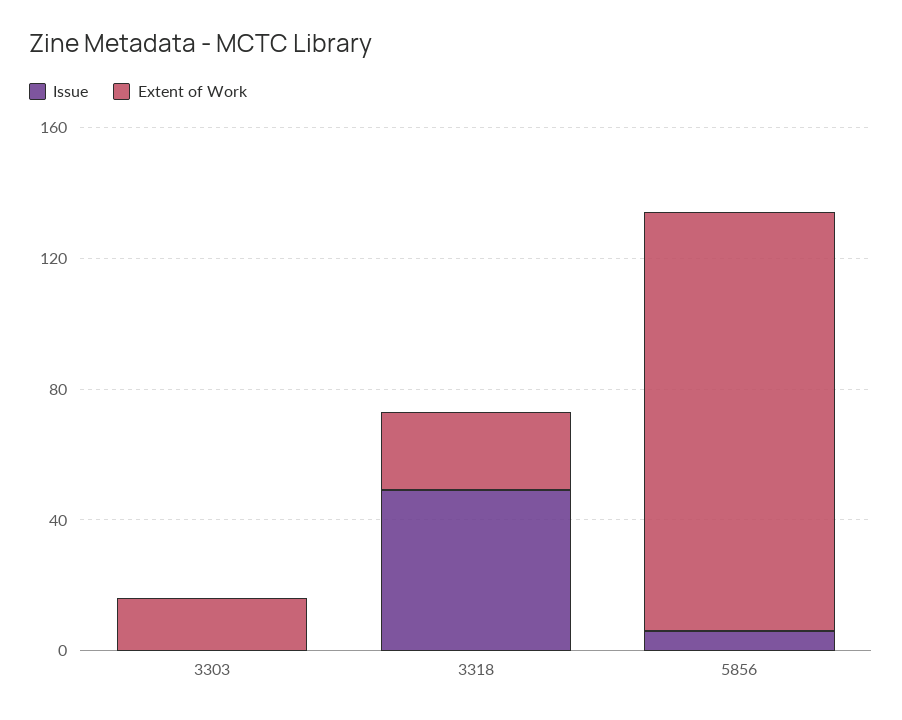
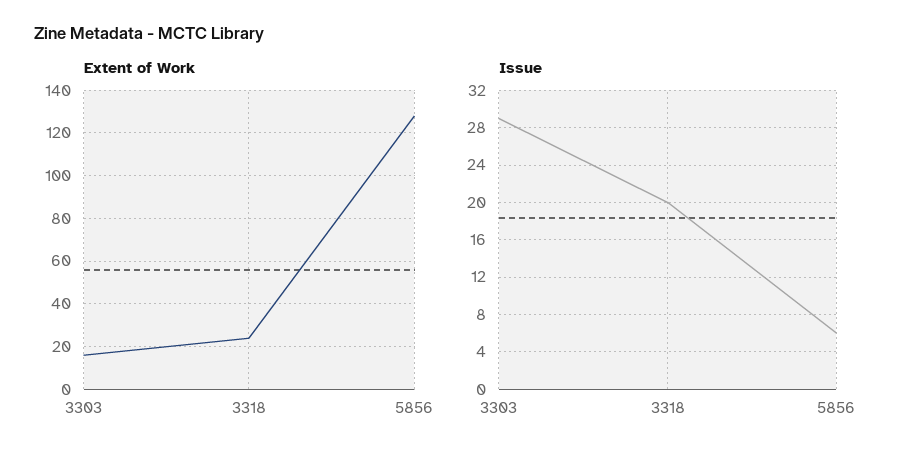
  {
    "Issue": {
-     "3303": 0,
+     "3303": 29,
-     "3318": 50,
+     "3318": 20,
      "5856": 6
    },
    "Extent of Work": {
      "3303": 15,
      "3318": 25,
      "5856": 130
    }
  }

